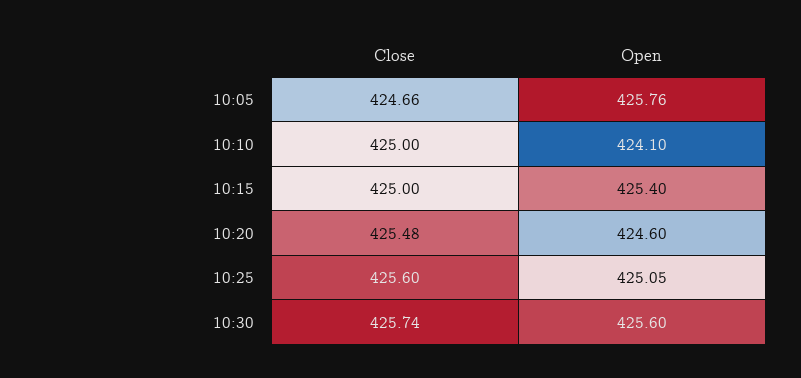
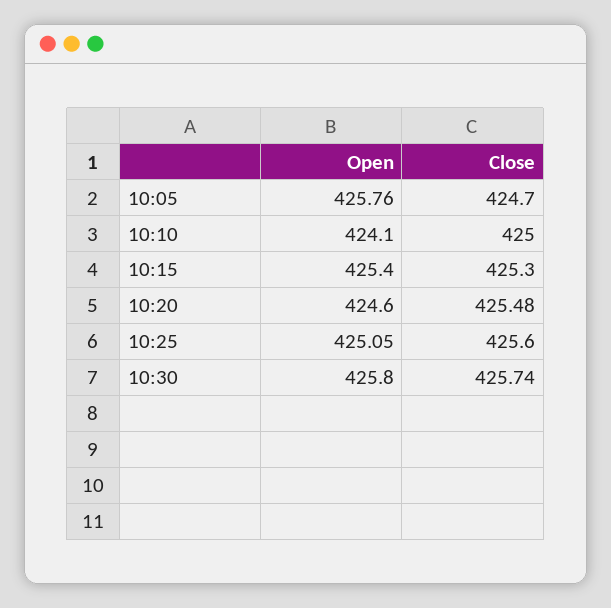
  {
    "Close": {
-     "10:05": 424.66,
+     "10:05": 424.7,
      "10:10": 425,
-     "10:15": 425,
+     "10:15": 425.3,
      "10:20": 425.48,
      "10:25": 425.6,
      "10:30": 425.74
    },
    "Open": {
      "10:05": 425.76,
      "10:10": 424.1,
      "10:15": 425.4,
      "10:20": 424.6,
      "10:25": 425.05,
-     "10:30": 425.6
+     "10:30": 425.8
    }
  }

